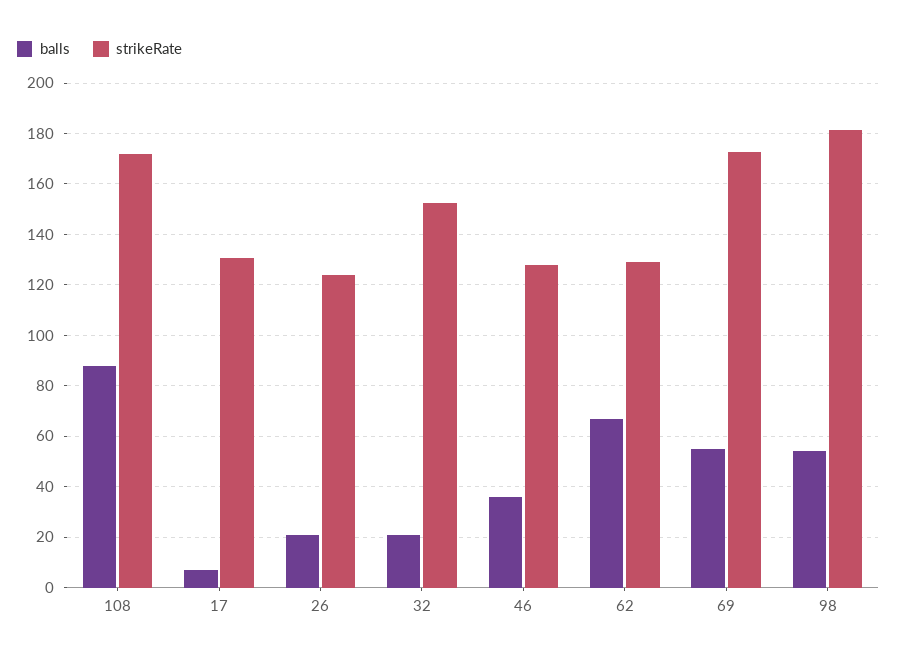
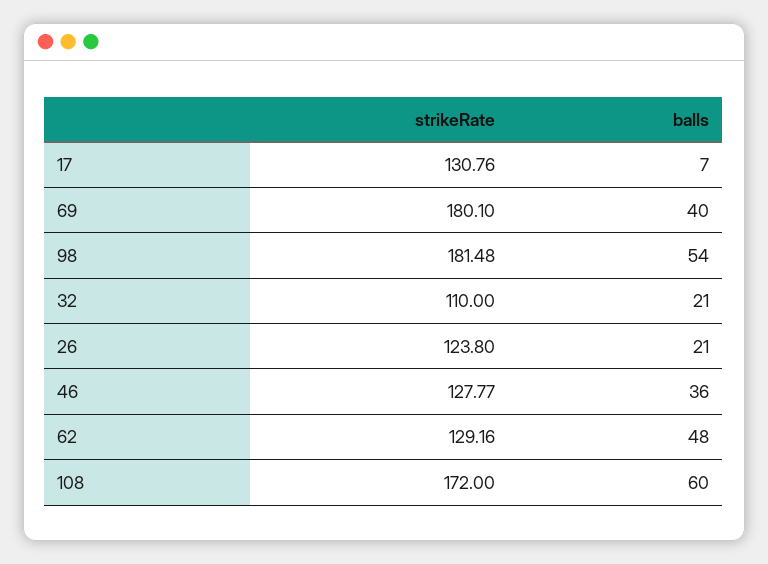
  {
    "balls": {
-     "108": 87.5,
+     "108": 60,
      "17": 7,
      "26": 21,
      "32": 21,
      "46": 36,
-     "62": 67.5,
+     "62": 48,
-     "69": 55,
+     "69": 40,
      "98": 54
    },
    "strikeRate": {
      "108": 172,
      "17": 130.76,
      "26": 123.8,
-     "32": 152.5,
+     "32": 110,
      "46": 127.77,
      "62": 129.16,
-     "69": 172.5,
+     "69": 180.1,
      "98": 181.48
    }
  }

